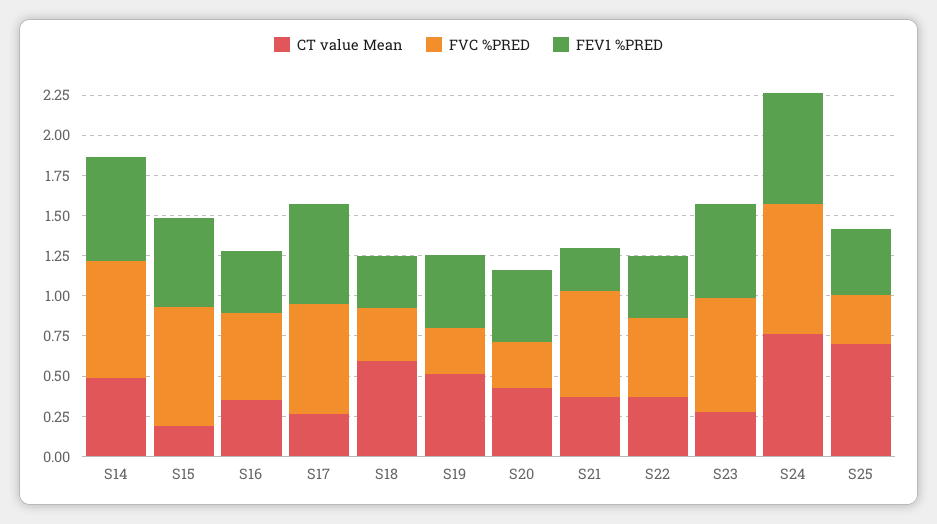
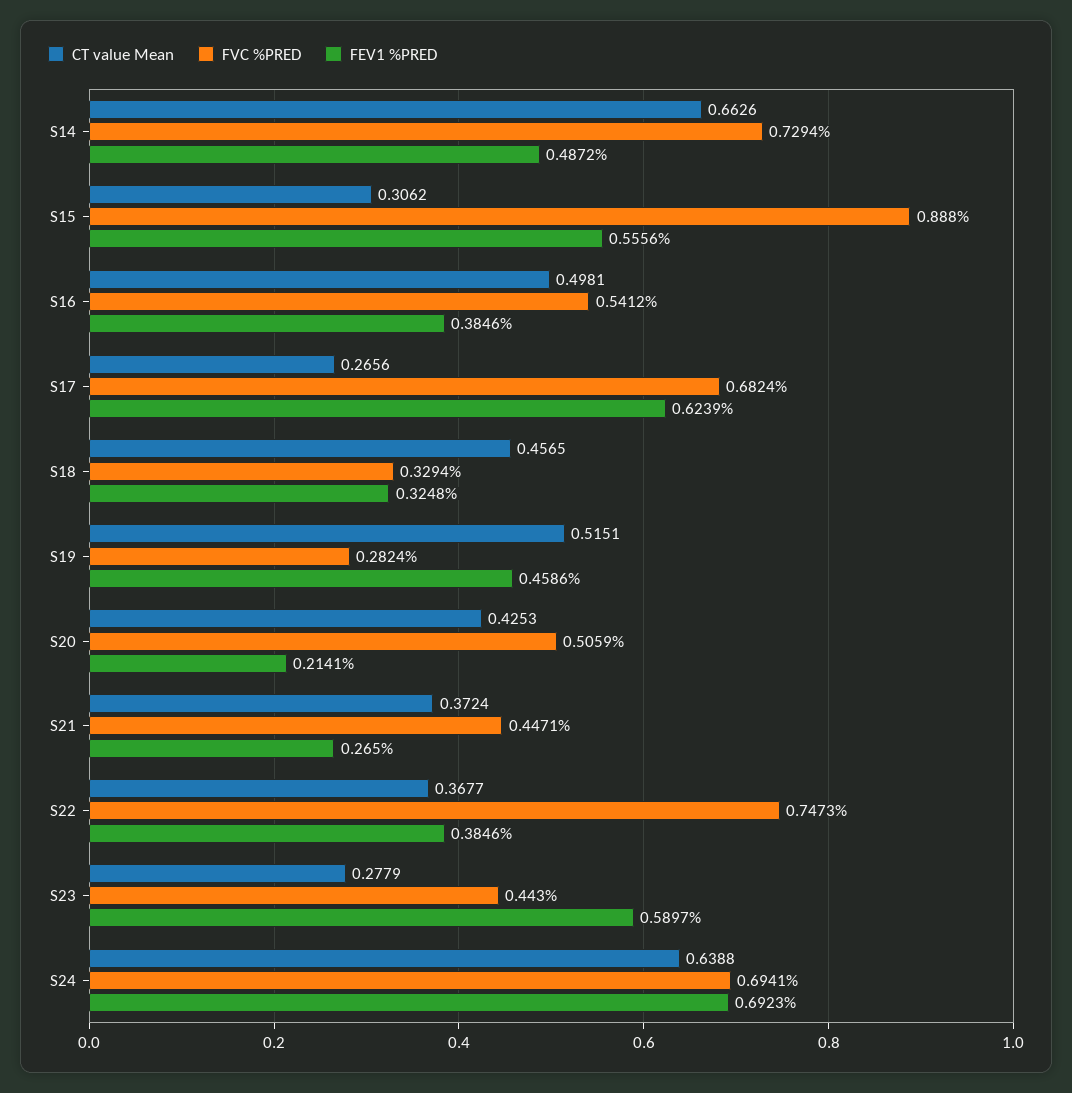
  {
    "CT value Mean": {
-     "S14": 0.5,
+     "S14": 0.6626,
-     "S15": 0.2,
+     "S15": 0.3062,
-     "S16": 0.35,
+     "S16": 0.4981,
      "S17": 0.2656,
-     "S18": 0.6,
+     "S18": 0.4565,
      "S19": 0.5151,
      "S20": 0.4253,
      "S21": 0.3724,
      "S22": 0.3677,
      "S23": 0.2779,
-     "S24": 0.75,
+     "S24": 0.6388
-     "S25": 0.7
    },
    "FVC %PRED": {
      "S14": 0.7294,
-     "S15": 0.75,
+     "S15": 0.888,
      "S16": 0.5412,
      "S17": 0.6824,
      "S18": 0.3294,
      "S19": 0.2824,
-     "S20": 0.3,
+     "S20": 0.5059,
-     "S21": 0.65,
+     "S21": 0.4471,
-     "S22": 0.5,
+     "S22": 0.7473,
-     "S23": 0.7,
+     "S23": 0.443,
-     "S24": 0.8,
+     "S24": 0.6941
-     "S25": 0.3
    },
    "FEV1 %PRED": {
-     "S14": 0.65,
+     "S14": 0.4872,
      "S15": 0.5556,
      "S16": 0.3846,
      "S17": 0.6239,
      "S18": 0.3248,
      "S19": 0.4586,
-     "S20": 0.45,
+     "S20": 0.2141,
      "S21": 0.265,
      "S22": 0.3846,
      "S23": 0.5897,
-     "S24": 0.6923,
+     "S24": 0.6923
-     "S25": 0.4
    }
  }

